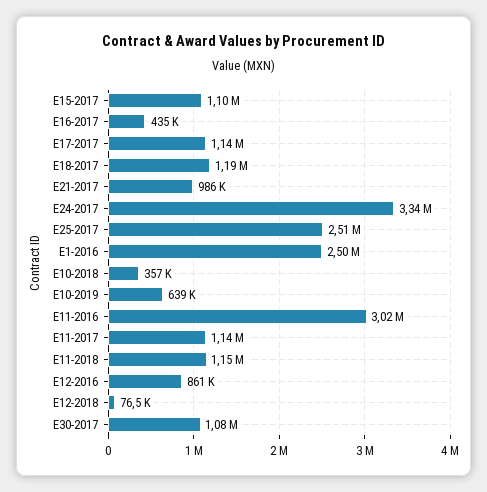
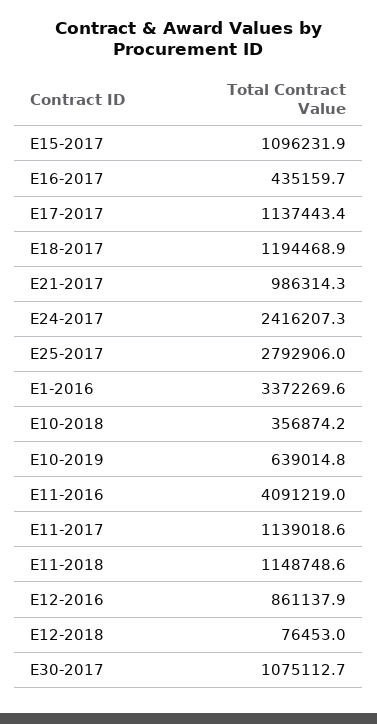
  {
    "E15-2017": 1096231.9,
    "E16-2017": 435159.7,
    "E17-2017": 1137443.4,
    "E18-2017": 1194468.9,
    "E21-2017": 986314.3,
-   "E24-2017": 3340000,
+   "E24-2017": 2416207.3,
-   "E25-2017": 2510000,
+   "E25-2017": 2792906,
-   "E1-2016": 2500000,
+   "E1-2016": 3372269.6,
    "E10-2018": 356874.2,
    "E10-2019": 639014.8,
-   "E11-2016": 3020000,
+   "E11-2016": 4091219,
    "E11-2017": 1139018.6,
    "E11-2018": 1148748.6,
    "E12-2016": 861137.9,
    "E12-2018": 76453,
    "E30-2017": 1075112.7
  }

